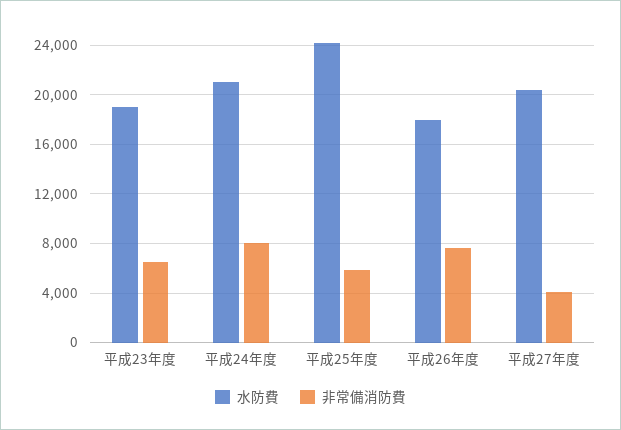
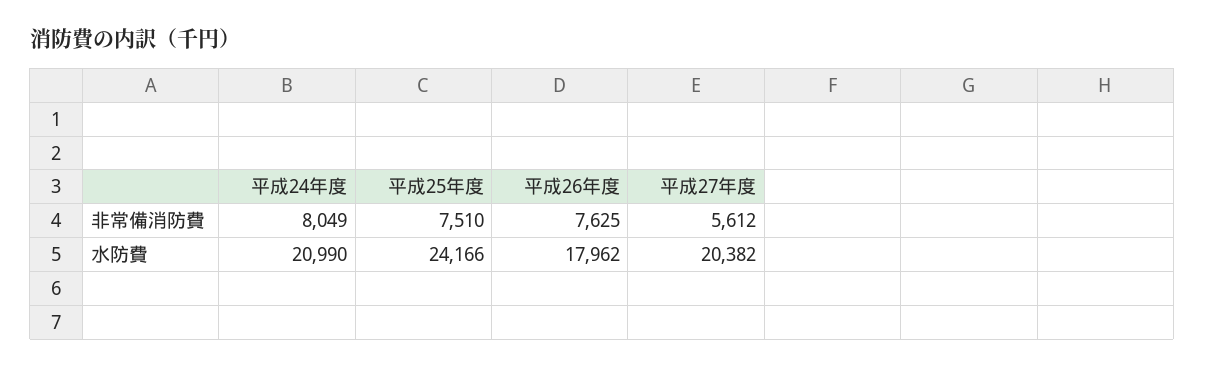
  {
    "水防費": {
-     "平成23年度": 19000,
      "平成24年度": 20990,
      "平成25年度": 24166,
      "平成26年度": 17962,
      "平成27年度": 20382
    },
    "非常備消防費": {
-     "平成23年度": 6500,
      "平成24年度": 8049,
-     "平成25年度": 6000,
+     "平成25年度": 7510,
      "平成26年度": 7625,
-     "平成27年度": 4000
+     "平成27年度": 5612
    }
  }

